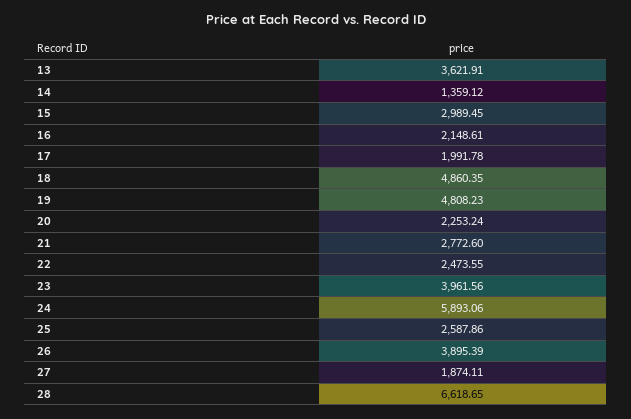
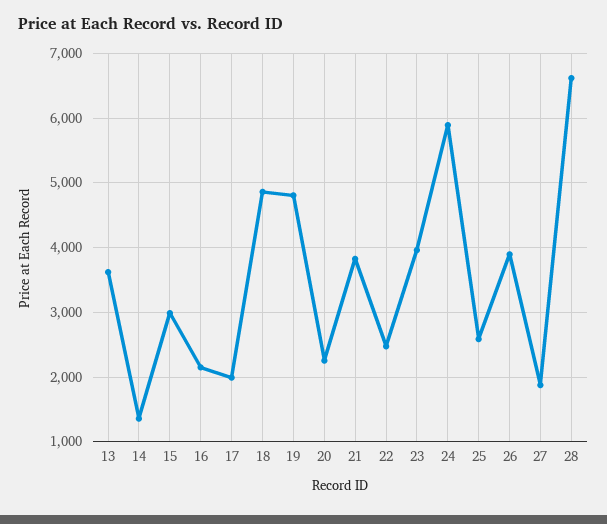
  {
    "13": 3621.91,
    "14": 1359.12,
    "15": 2989.45,
    "16": 2148.61,
    "17": 1991.78,
    "18": 4860.35,
    "19": 4808.23,
    "20": 2253.24,
-   "21": 2772.6,
+   "21": 3800,
    "22": 2473.55,
    "23": 3961.56,
    "24": 5893.06,
    "25": 2587.86,
    "26": 3895.39,
    "27": 1874.11,
    "28": 6618.65
  }

